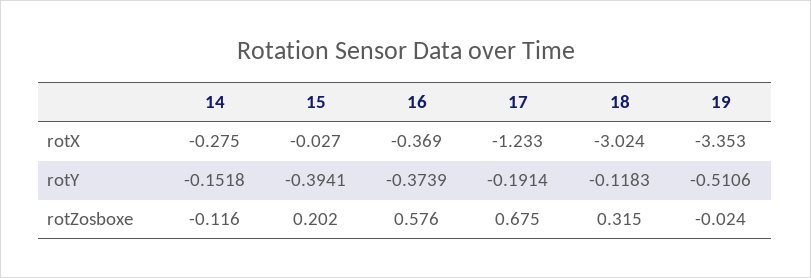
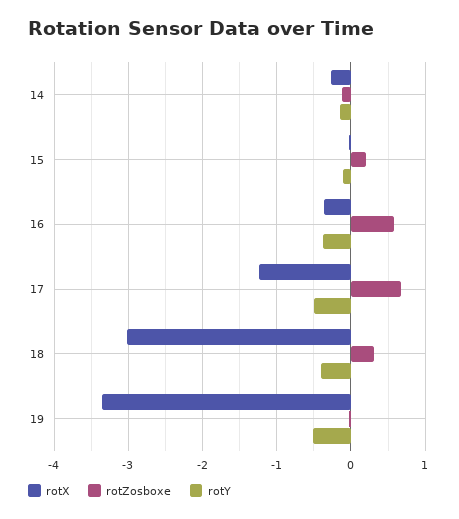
  {
    "rotX": {
      "14": -0.275,
      "15": -0.027,
      "16": -0.369,
      "17": -1.233,
      "18": -3.024,
      "19": -3.353
    },
    "rotY": {
      "14": -0.1518,
-     "15": -0.3941,
+     "15": -0.1,
      "16": -0.3739,
-     "17": -0.1914,
+     "17": -0.5,
-     "18": -0.1183,
+     "18": -0.4,
      "19": -0.5106
    },
    "rotZosboxe": {
      "14": -0.116,
      "15": 0.202,
      "16": 0.576,
      "17": 0.675,
      "18": 0.315,
      "19": -0.024
    }
  }

